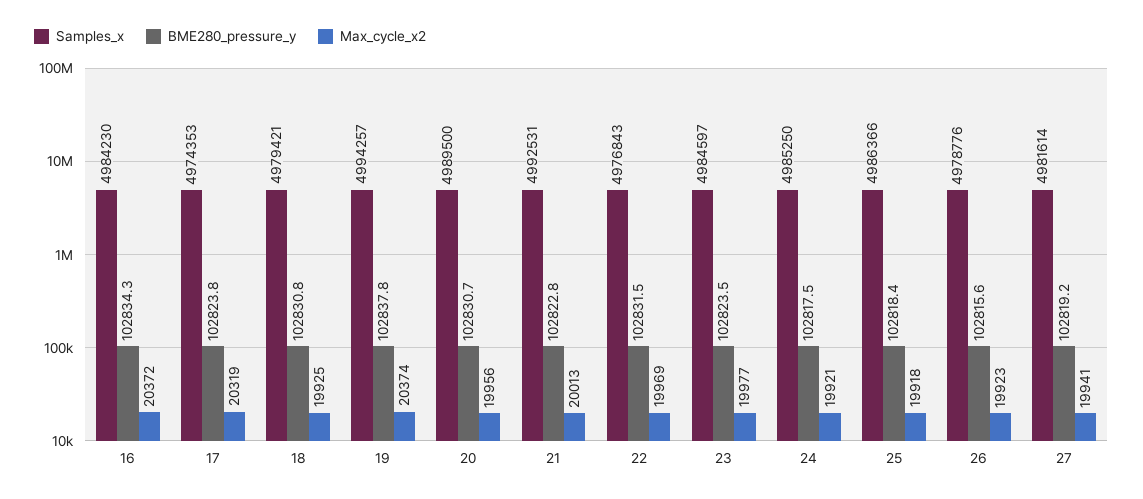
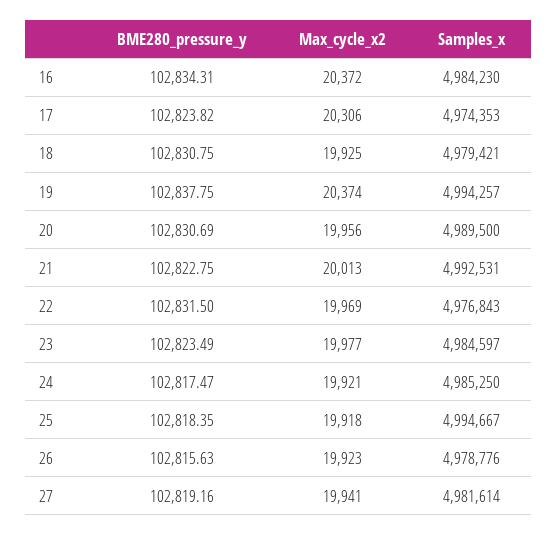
  {
    "Samples_x": {
      "16": 4984230,
      "17": 4974353,
      "18": 4979421,
      "19": 4994257,
      "20": 4989500,
      "21": 4992531,
      "22": 4976843,
      "23": 4984597,
      "24": 4985250,
-     "25": 4986366,
+     "25": 4994667,
      "26": 4978776,
      "27": 4981614
    },
    "BME280_pressure_y": {
      "16": 102834.31,
      "17": 102823.82,
      "18": 102830.75,
      "19": 102837.75,
      "20": 102830.69,
      "21": 102822.75,
      "22": 102831.5,
      "23": 102823.49,
      "24": 102817.47,
      "25": 102818.35,
      "26": 102815.63,
      "27": 102819.16
    },
    "Max_cycle_x2": {
      "16": 20372,
-     "17": 20319,
+     "17": 20306,
      "18": 19925,
      "19": 20374,
      "20": 19956,
      "21": 20013,
      "22": 19969,
      "23": 19977,
      "24": 19921,
      "25": 19918,
      "26": 19923,
      "27": 19941
    }
  }

